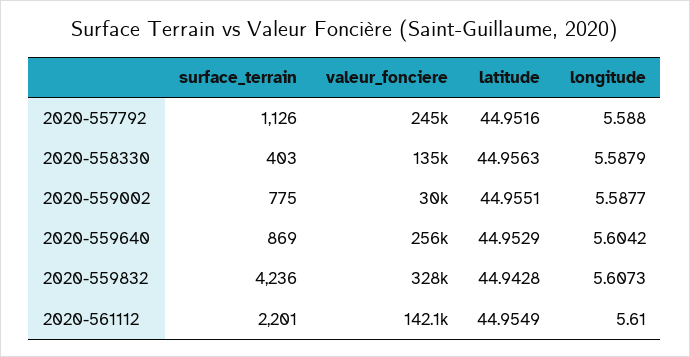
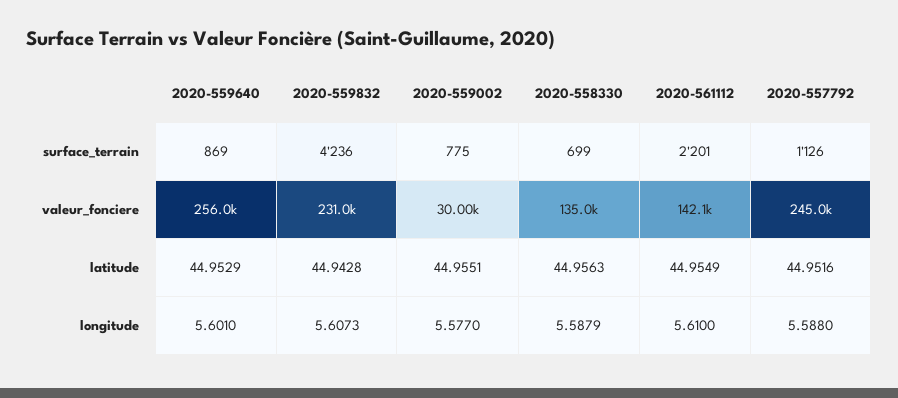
  {
    "surface_terrain": {
      "2020-557792": 1126,
-     "2020-558330": 403,
+     "2020-558330": 699,
      "2020-559002": 775,
      "2020-559640": 869,
      "2020-559832": 4236,
      "2020-561112": 2201
    },
    "valeur_fonciere": {
      "2020-557792": 245000,
      "2020-558330": 135000,
      "2020-559002": 30000,
      "2020-559640": 256000,
-     "2020-559832": 328000,
+     "2020-559832": 231000,
      "2020-561112": 142100
    },
    "latitude": {
      "2020-557792": 44.9516,
      "2020-558330": 44.9563,
      "2020-559002": 44.9551,
      "2020-559640": 44.9529,
      "2020-559832": 44.9428,
      "2020-561112": 44.9549
    },
    "longitude": {
      "2020-557792": 5.588,
      "2020-558330": 5.5879,
-     "2020-559002": 5.5877,
+     "2020-559002": 5.577,
-     "2020-559640": 5.6042,
+     "2020-559640": 5.601,
      "2020-559832": 5.6073,
      "2020-561112": 5.61
    }
  }

